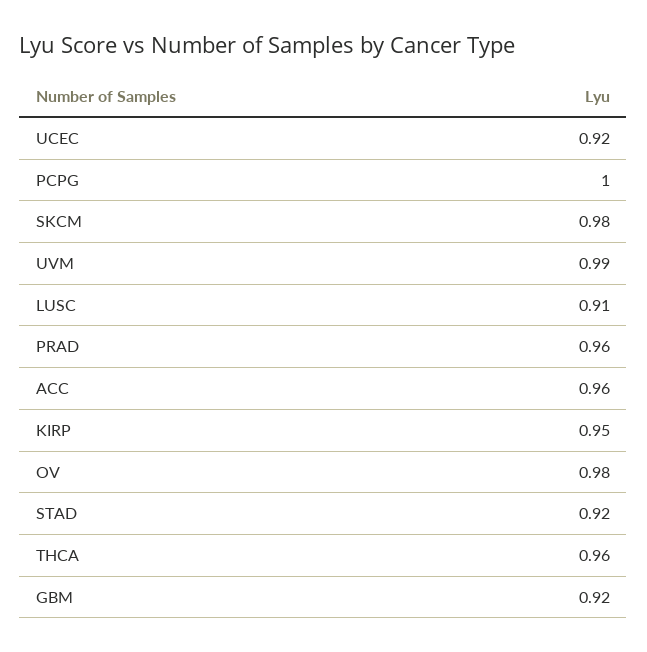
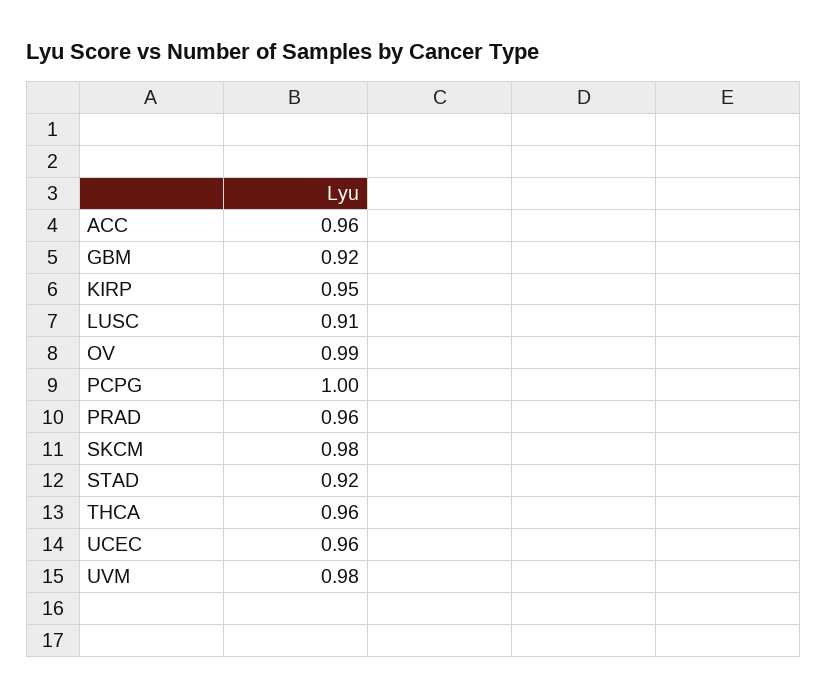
  {
-   "UCEC": 0.92,
+   "UCEC": 0.96,
    "PCPG": 1,
    "SKCM": 0.98,
-   "UVM": 0.99,
+   "UVM": 0.98,
    "LUSC": 0.91,
    "PRAD": 0.96,
    "ACC": 0.96,
    "KIRP": 0.95,
-   "OV": 0.98,
+   "OV": 0.99,
    "STAD": 0.92,
    "THCA": 0.96,
    "GBM": 0.92
  }

